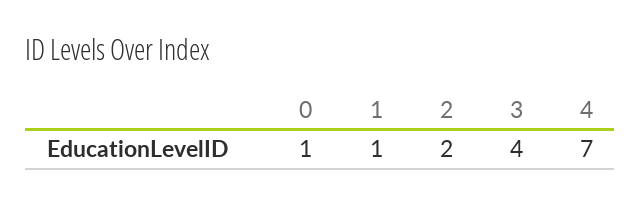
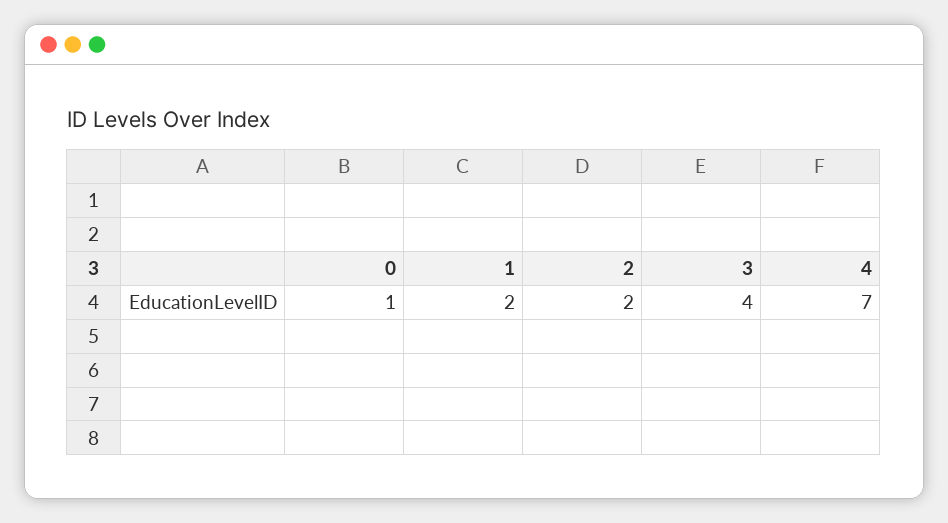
  {
    "0": 1,
-   "1": 1,
+   "1": 2,
    "2": 2,
    "3": 4,
    "4": 7
  }

